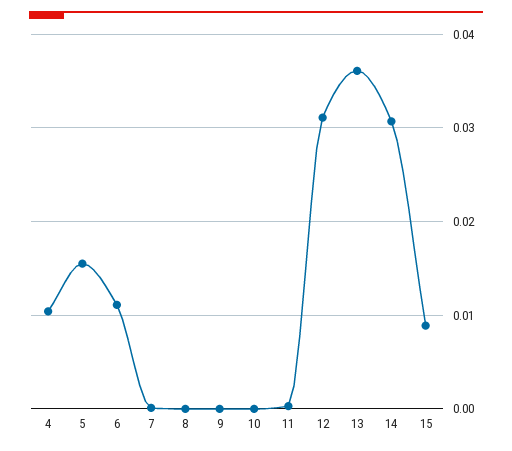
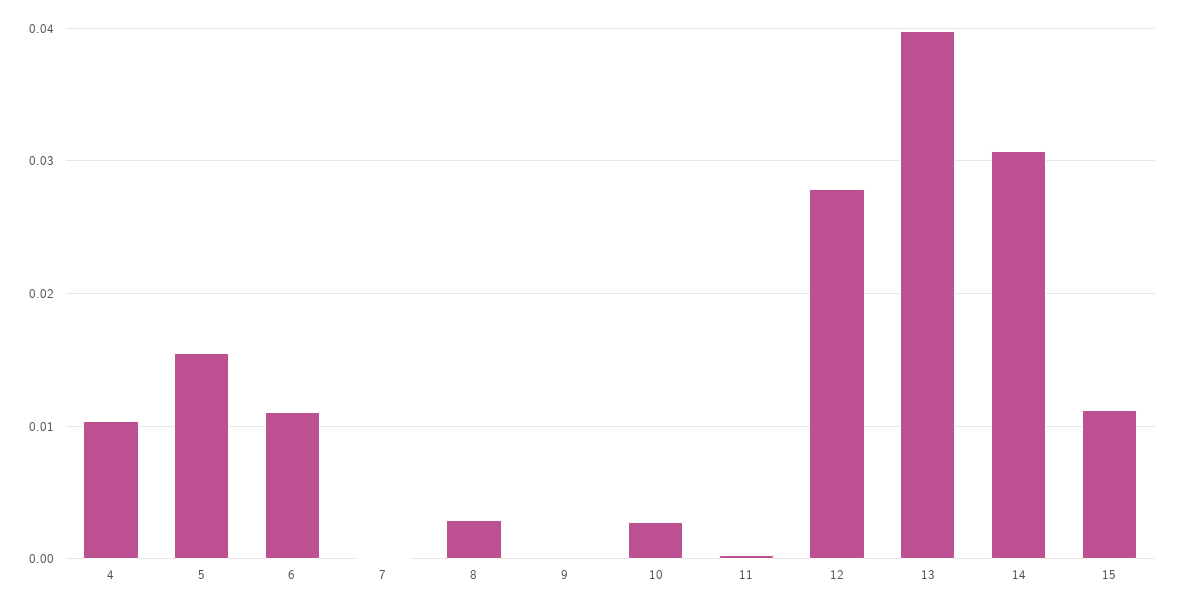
  {
    "4": 0.01,
    "5": 0.016,
    "6": 0.011,
    "7": 0,
-   "8": 0,
+   "8": 0.003,
    "9": 0,
-   "10": 0,
+   "10": 0.003,
    "11": 0,
-   "12": 0.031,
+   "12": 0.028,
-   "13": 0.036,
+   "13": 0.04,
    "14": 0.031,
-   "15": 0.009
+   "15": 0.011
  }

